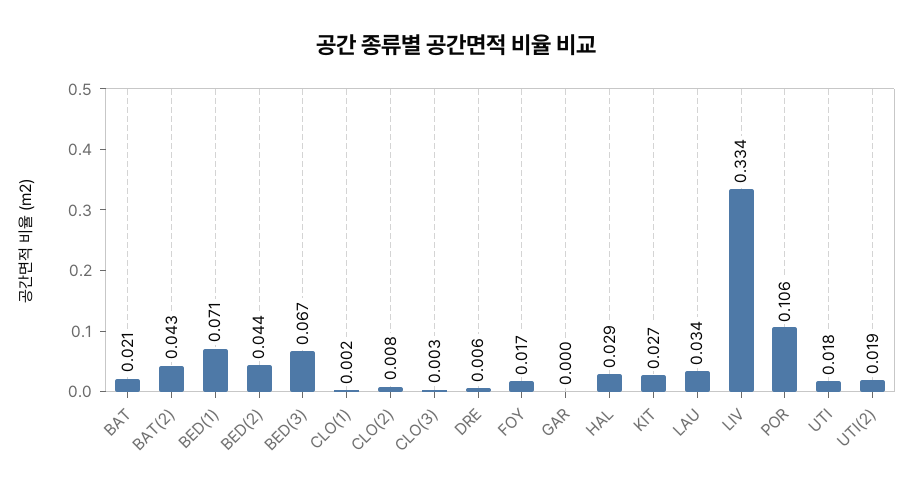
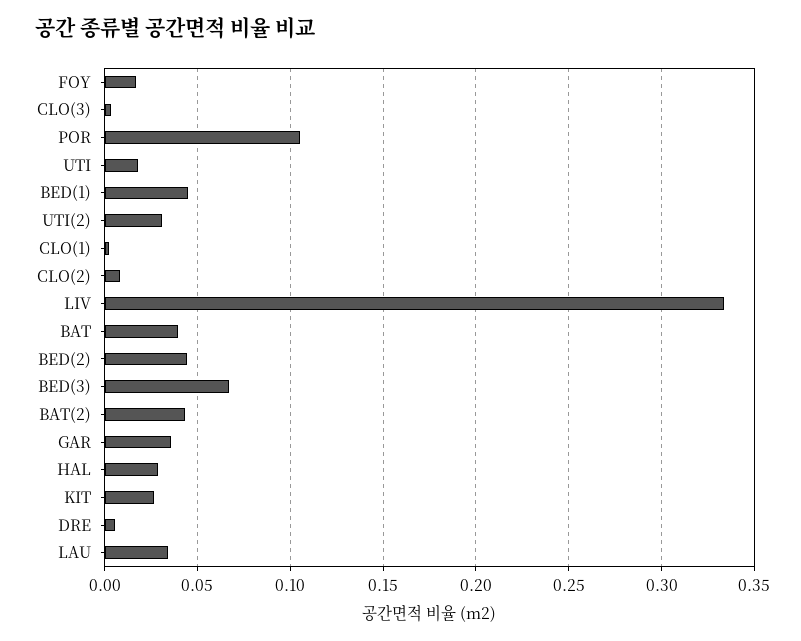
  {
-   "BAT": 0.021,
+   "BAT": 0.04,
    "BAT(2)": 0.043,
-   "BED(1)": 0.071,
+   "BED(1)": 0.045,
    "BED(2)": 0.044,
    "BED(3)": 0.067,
    "CLO(1)": 0.002,
    "CLO(2)": 0.008,
    "CLO(3)": 0.003,
    "DRE": 0.006,
    "FOY": 0.017,
-   "GAR": 0,
+   "GAR": 0.035,
    "HAL": 0.029,
    "KIT": 0.027,
    "LAU": 0.034,
    "LIV": 0.334,
    "POR": 0.106,
    "UTI": 0.018,
-   "UTI(2)": 0.019
+   "UTI(2)": 0.03
  }

